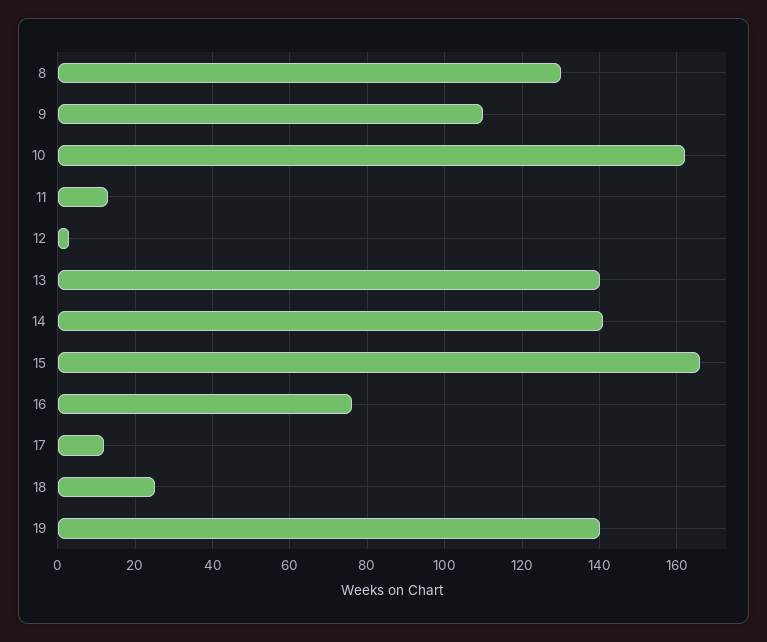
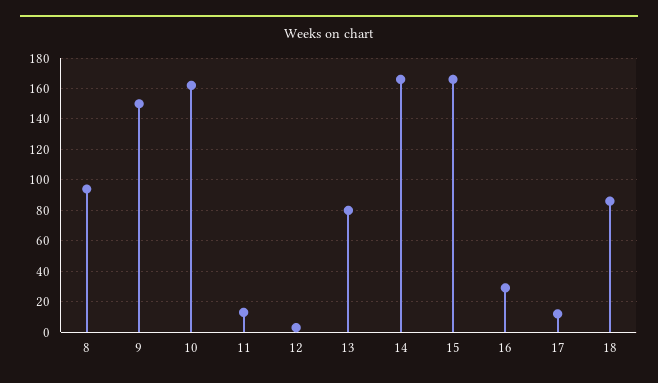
  {
-   "8": 130,
+   "8": 95,
-   "9": 110,
+   "9": 150,
    "10": 160,
    "11": 15,
    "12": 5,
-   "13": 140,
+   "13": 80,
-   "14": 140,
+   "14": 165,
    "15": 165,
-   "16": 75,
+   "16": 30,
    "17": 10,
-   "18": 25,
+   "18": 85
-   "19": 140
  }

